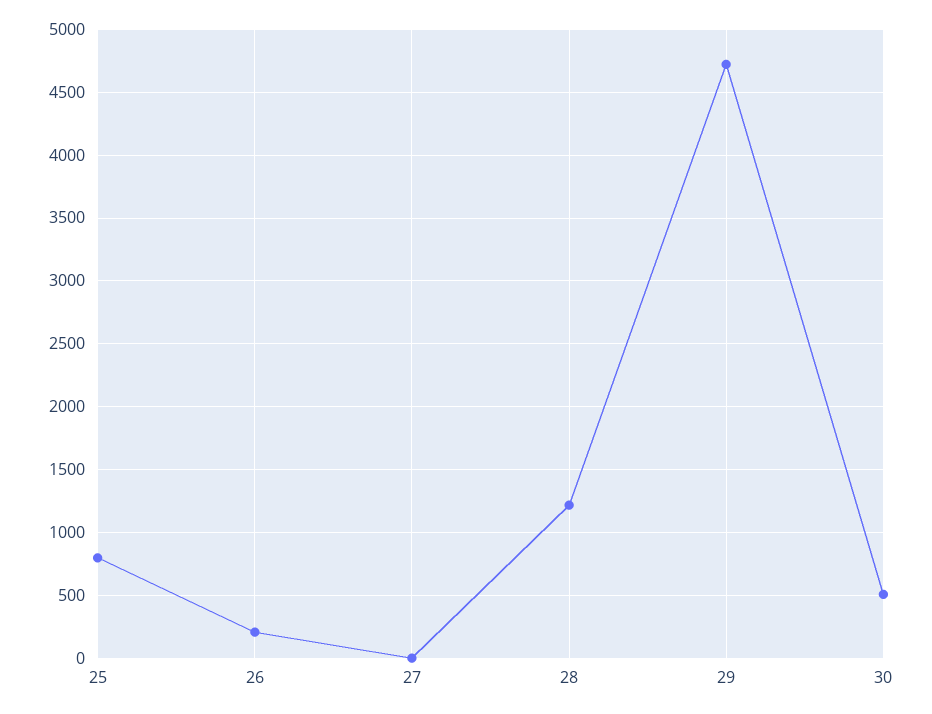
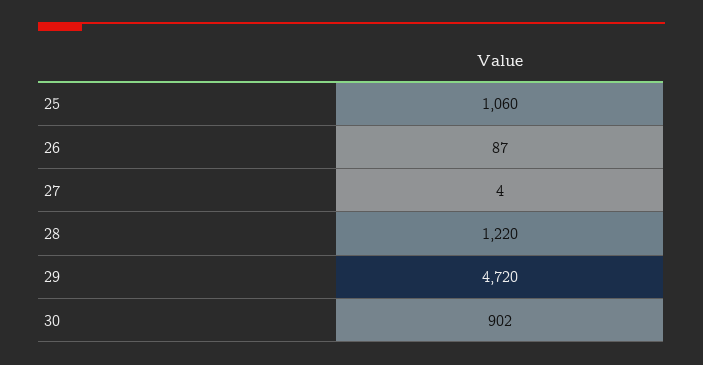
  {
-   "25": 800,
+   "25": 1060,
-   "26": 200,
+   "26": 87,
    "27": 4,
    "28": 1220,
    "29": 4720,
-   "30": 500
+   "30": 902
  }

